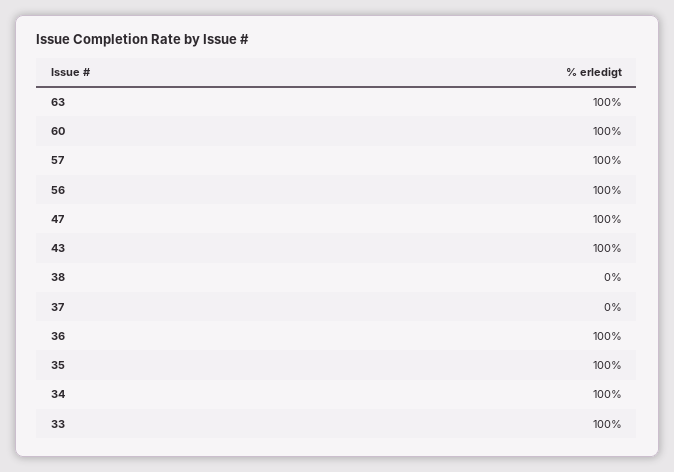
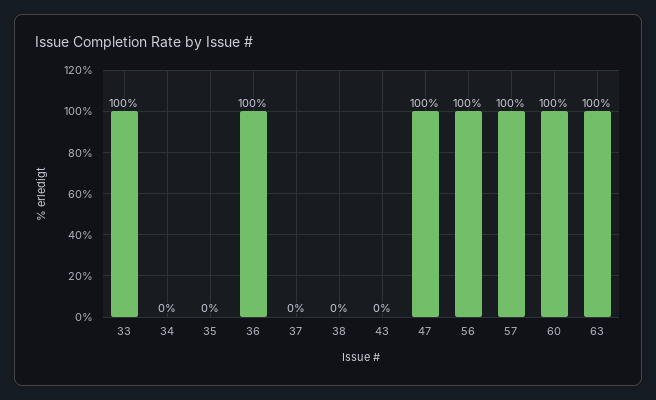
  {
    "63": 100,
    "60": 100,
    "57": 100,
    "56": 100,
    "47": 100,
-   "43": 100,
+   "43": 0,
    "38": 0,
    "37": 0,
    "36": 100,
-   "35": 100,
+   "35": 0,
-   "34": 100,
+   "34": 0,
    "33": 100
  }

